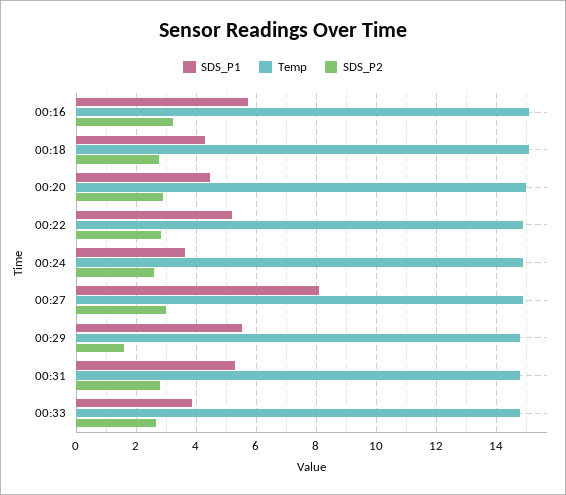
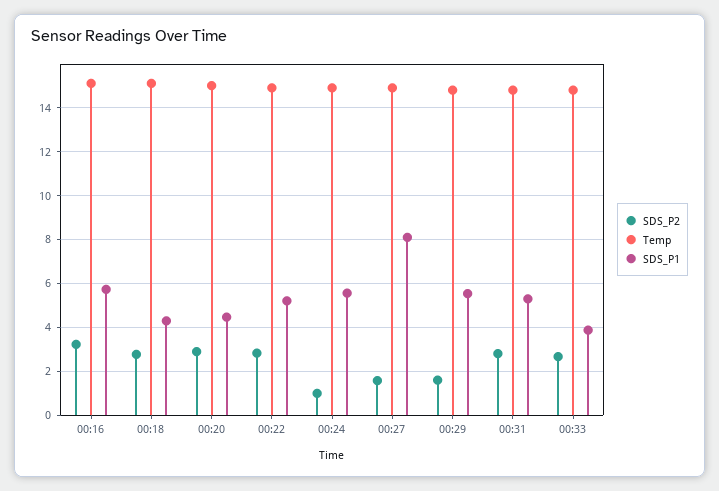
  {
    "SDS_P1": {
      "00:16": 5.8,
      "00:18": 4.4,
      "00:20": 4.4,
      "00:22": 5.2,
-     "00:24": 3.6,
+     "00:24": 5.5,
      "00:27": 8.2,
      "00:29": 5.6,
      "00:31": 5.4,
      "00:33": 3.8
    },
    "Temp": {
      "00:16": 15.2,
      "00:18": 15.2,
      "00:20": 15,
      "00:22": 15,
      "00:24": 15,
      "00:27": 15,
      "00:29": 14.8,
      "00:31": 14.8,
      "00:33": 14.8
    },
    "SDS_P2": {
      "00:16": 3.2,
      "00:18": 2.8,
      "00:20": 3,
      "00:22": 2.8,
-     "00:24": 2.6,
+     "00:24": 1,
-     "00:27": 3,
+     "00:27": 1.5,
      "00:29": 1.6,
      "00:31": 2.8,
      "00:33": 2.6
    }
  }

